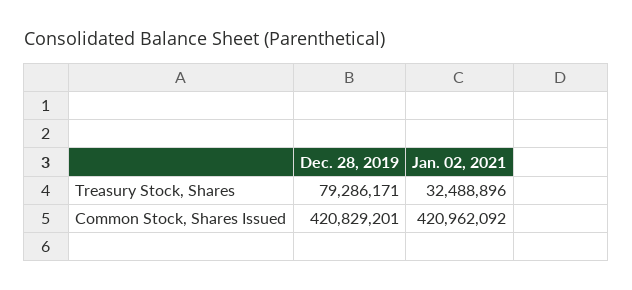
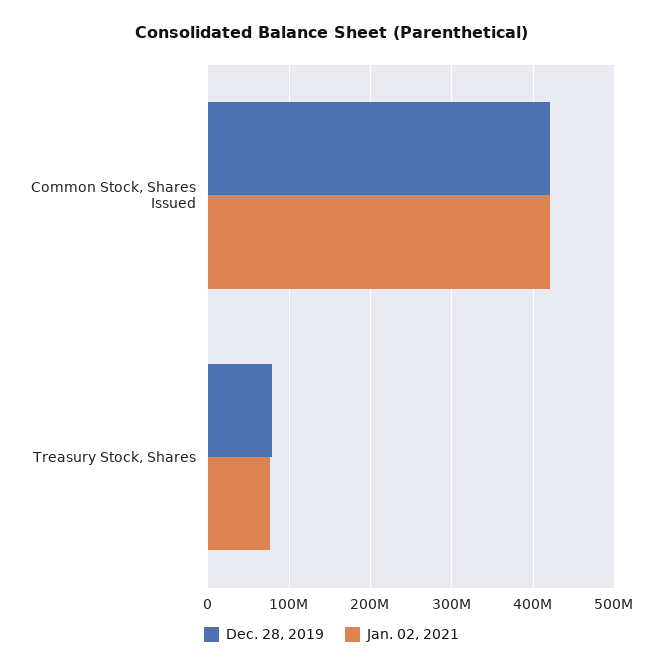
  {
    "Dec. 28, 2019": {
      "Treasury Stock, Shares": 79286171,
      "Common Stock, Shares Issued": 420829201
    },
    "Jan. 02, 2021": {
-     "Treasury Stock, Shares": 32488896,
+     "Treasury Stock, Shares": 80000000,
      "Common Stock, Shares Issued": 420962092
    }
  }

